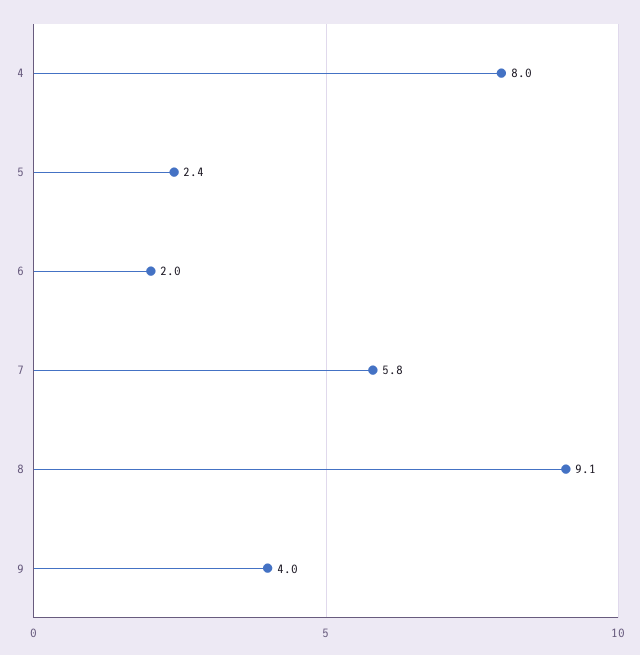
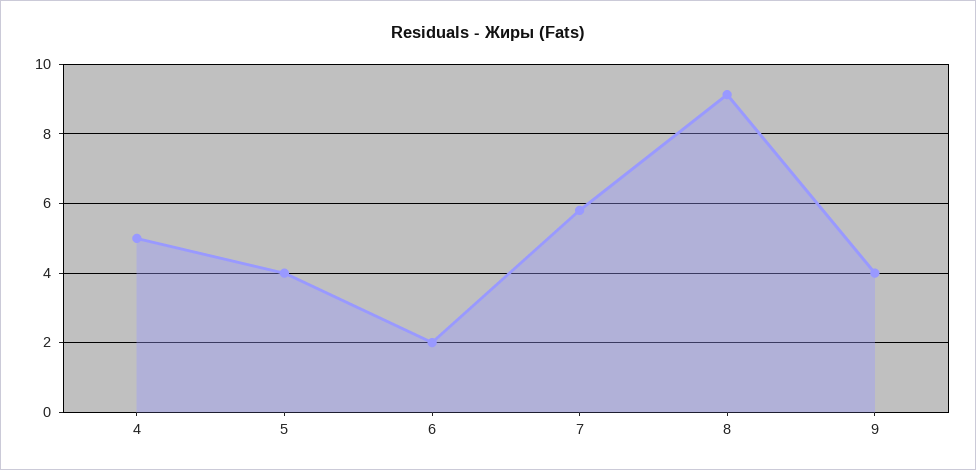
  {
-   "4": 8,
+   "4": 5,
-   "5": 2.4,
+   "5": 4,
    "6": 2,
    "7": 5.8,
    "8": 9.1,
    "9": 4
  }

